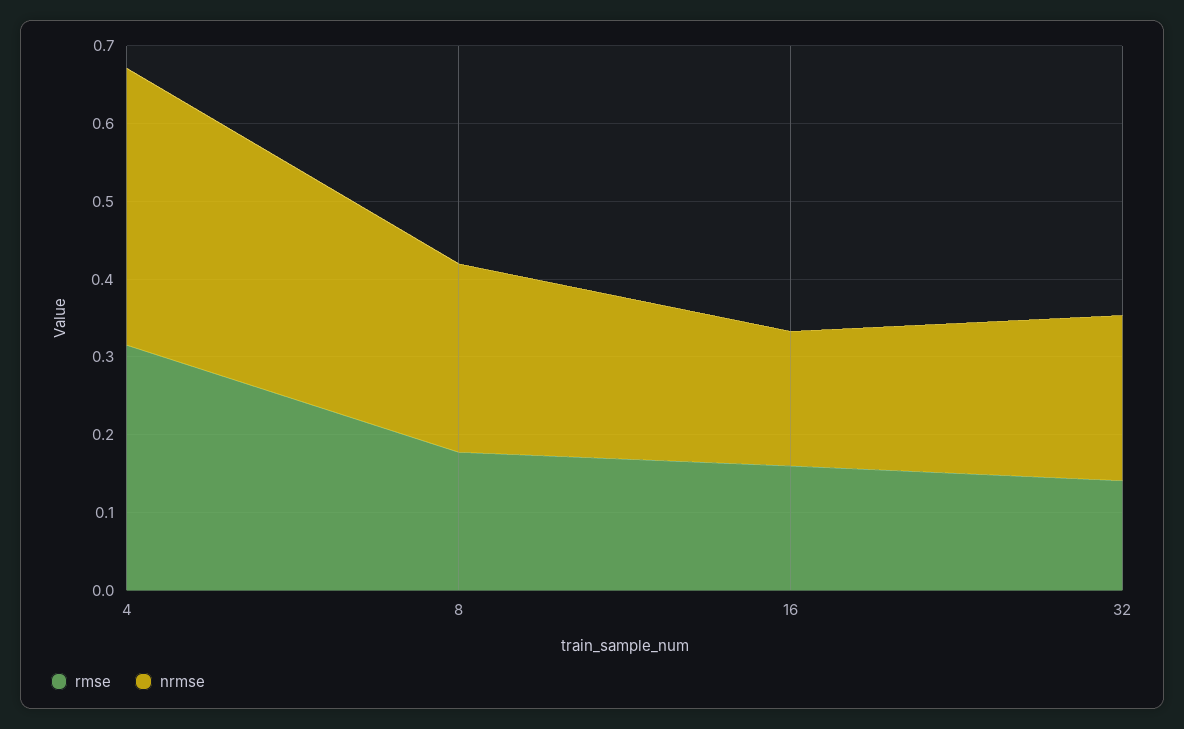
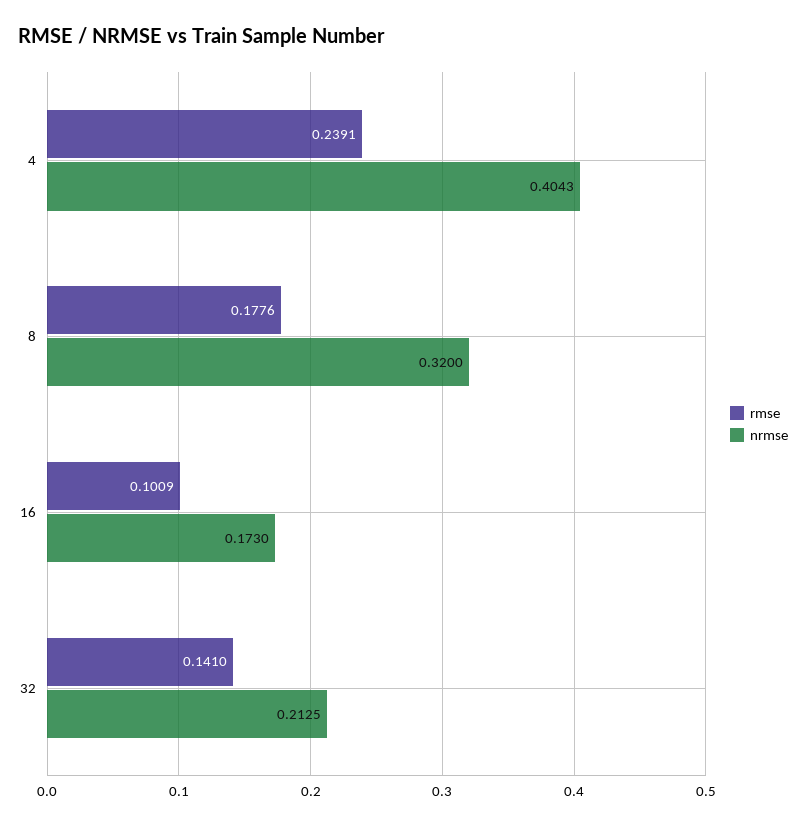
  {
    "rmse": {
-     "4": 0.32,
+     "4": 0.2391,
      "8": 0.1776,
-     "16": 0.16,
+     "16": 0.1009,
      "32": 0.141
    },
    "nrmse": {
-     "4": 0.36,
+     "4": 0.4043,
-     "8": 0.24,
+     "8": 0.32,
      "16": 0.173,
      "32": 0.2125
    }
  }

